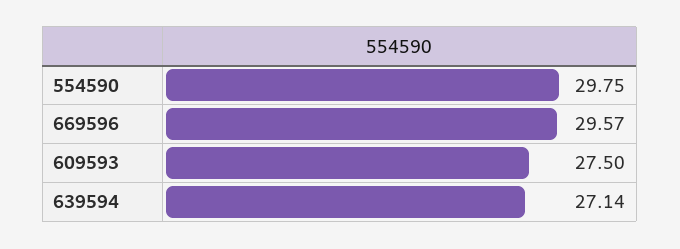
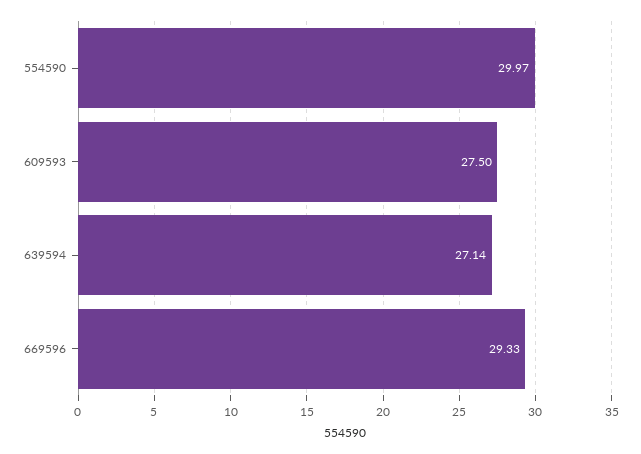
  {
-   "554590": 29.75,
+   "554590": 29.97,
-   "669596": 29.57,
+   "669596": 29.33,
    "609593": 27.5,
    "639594": 27.14
  }

